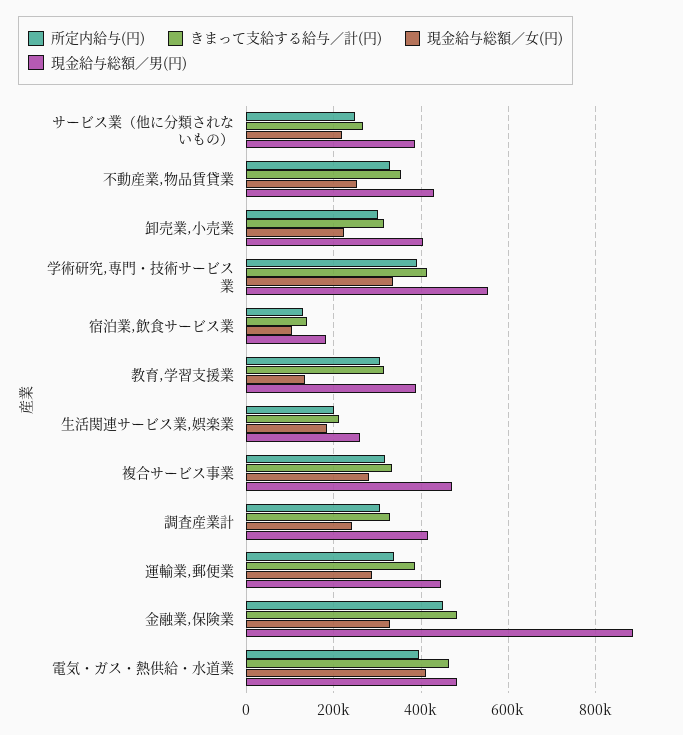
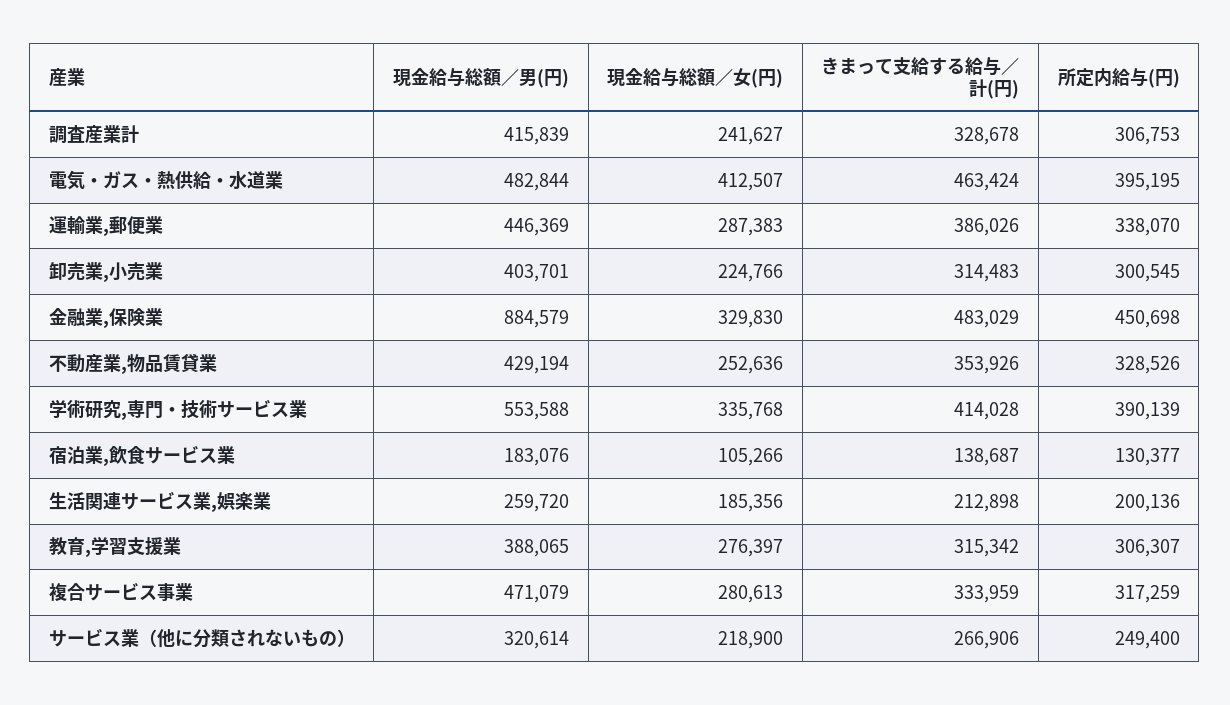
  {
    "所定内給与(円)": {
      "サービス業（他に分類されないもの）": 249400,
      "不動産業,物品賃貸業": 328526,
      "卸売業,小売業": 300545,
      "学術研究,専門・技術サービス業": 390139,
      "宿泊業,飲食サービス業": 130377,
      "教育,学習支援業": 306307,
      "生活関連サービス業,娯楽業": 200136,
      "複合サービス事業": 317259,
      "調査産業計": 306753,
      "運輸業,郵便業": 338070,
      "金融業,保険業": 450698,
      "電気・ガス・熱供給・水道業": 395195
    },
    "きまって支給する給与／計(円)": {
      "サービス業（他に分類されないもの）": 266906,
      "不動産業,物品賃貸業": 353926,
      "卸売業,小売業": 314483,
      "学術研究,専門・技術サービス業": 414028,
      "宿泊業,飲食サービス業": 138687,
      "教育,学習支援業": 315342,
      "生活関連サービス業,娯楽業": 212898,
      "複合サービス事業": 333959,
      "調査産業計": 328678,
      "運輸業,郵便業": 386026,
      "金融業,保険業": 483029,
      "電気・ガス・熱供給・水道業": 463424
    },
    "現金給与総額／女(円)": {
      "サービス業（他に分類されないもの）": 218900,
      "不動産業,物品賃貸業": 252636,
      "卸売業,小売業": 224766,
      "学術研究,専門・技術サービス業": 335768,
      "宿泊業,飲食サービス業": 105266,
-     "教育,学習支援業": 140000,
+     "教育,学習支援業": 276397,
      "生活関連サービス業,娯楽業": 185356,
      "複合サービス事業": 280613,
      "調査産業計": 241627,
      "運輸業,郵便業": 287383,
      "金融業,保険業": 329830,
      "電気・ガス・熱供給・水道業": 412507
    },
    "現金給与総額／男(円)": {
-     "サービス業（他に分類されないもの）": 380000,
+     "サービス業（他に分類されないもの）": 320614,
      "不動産業,物品賃貸業": 429194,
      "卸売業,小売業": 403701,
      "学術研究,専門・技術サービス業": 553588,
      "宿泊業,飲食サービス業": 183076,
      "教育,学習支援業": 388065,
      "生活関連サービス業,娯楽業": 259720,
      "複合サービス事業": 471079,
      "調査産業計": 415839,
      "運輸業,郵便業": 446369,
      "金融業,保険業": 884579,
      "電気・ガス・熱供給・水道業": 482844
    }
  }

